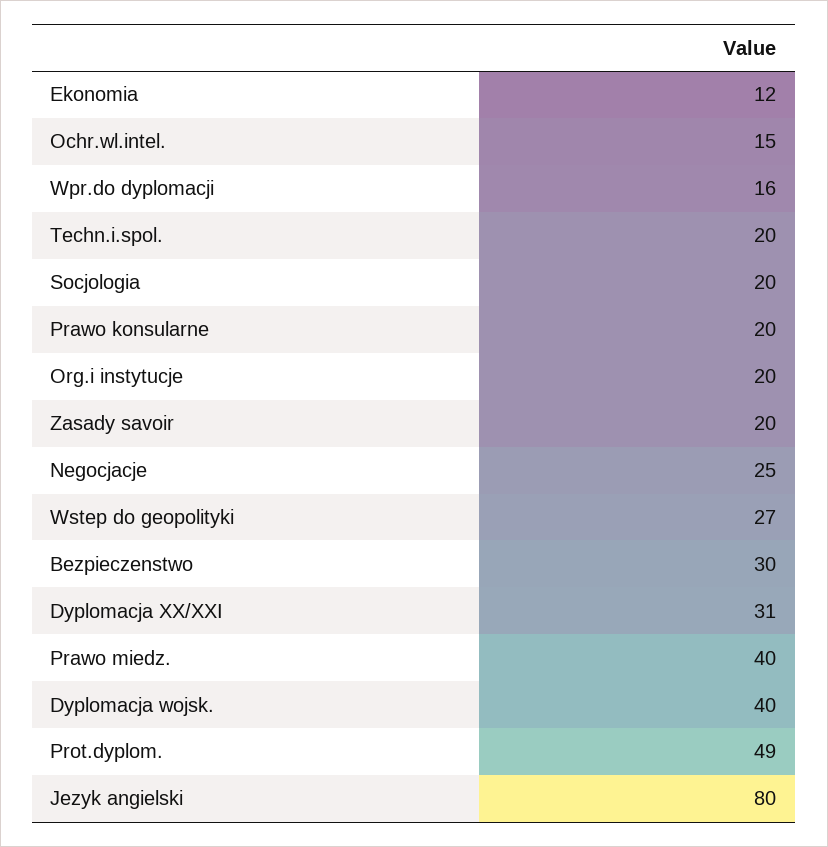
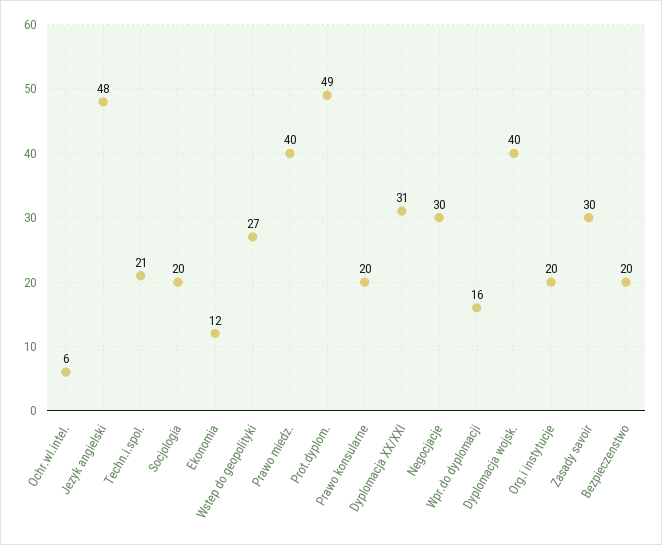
  {
    "Ekonomia": 12,
-   "Ochr.wl.intel.": 15,
+   "Ochr.wl.intel.": 6,
    "Wpr.do dyplomacji": 16,
-   "Techn.i.spol.": 20,
+   "Techn.i.spol.": 21,
    "Socjologia": 20,
    "Prawo konsularne": 20,
    "Org.i instytucje": 20,
-   "Zasady savoir": 20,
+   "Zasady savoir": 30,
-   "Negocjacje": 25,
+   "Negocjacje": 30,
    "Wstep do geopolityki": 27,
-   "Bezpieczenstwo": 30,
+   "Bezpieczenstwo": 20,
    "Dyplomacja XX/XXI": 31,
    "Prawo miedz.": 40,
    "Dyplomacja wojsk.": 40,
    "Prot.dyplom.": 49,
-   "Jezyk angielski": 80
+   "Jezyk angielski": 48
  }

